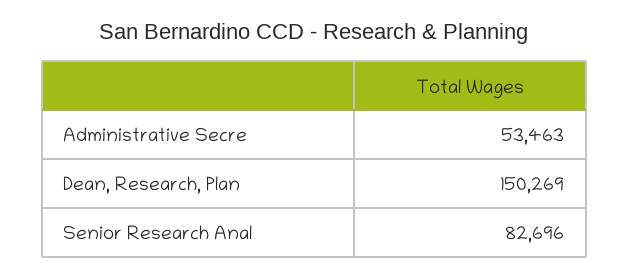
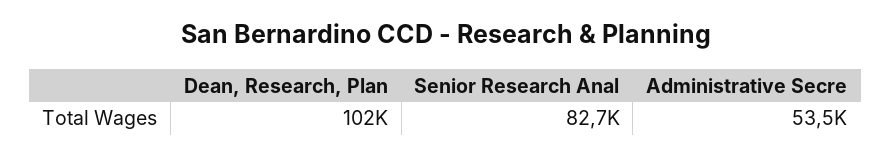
  {
    "Administrative Secre": 53463,
-   "Dean, Research, Plan": 150269,
+   "Dean, Research, Plan": 102000,
    "Senior Research Anal": 82696
  }

